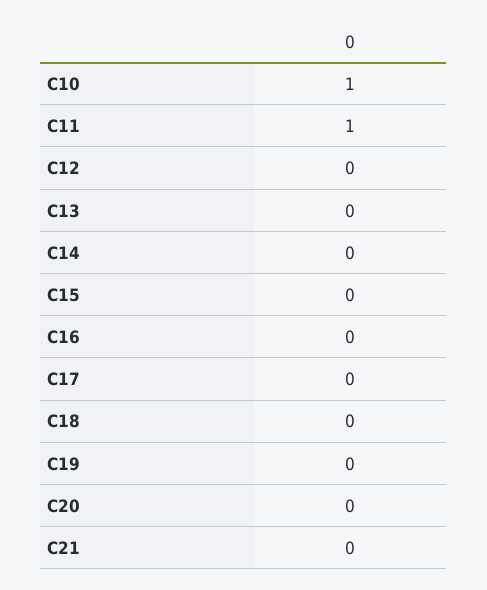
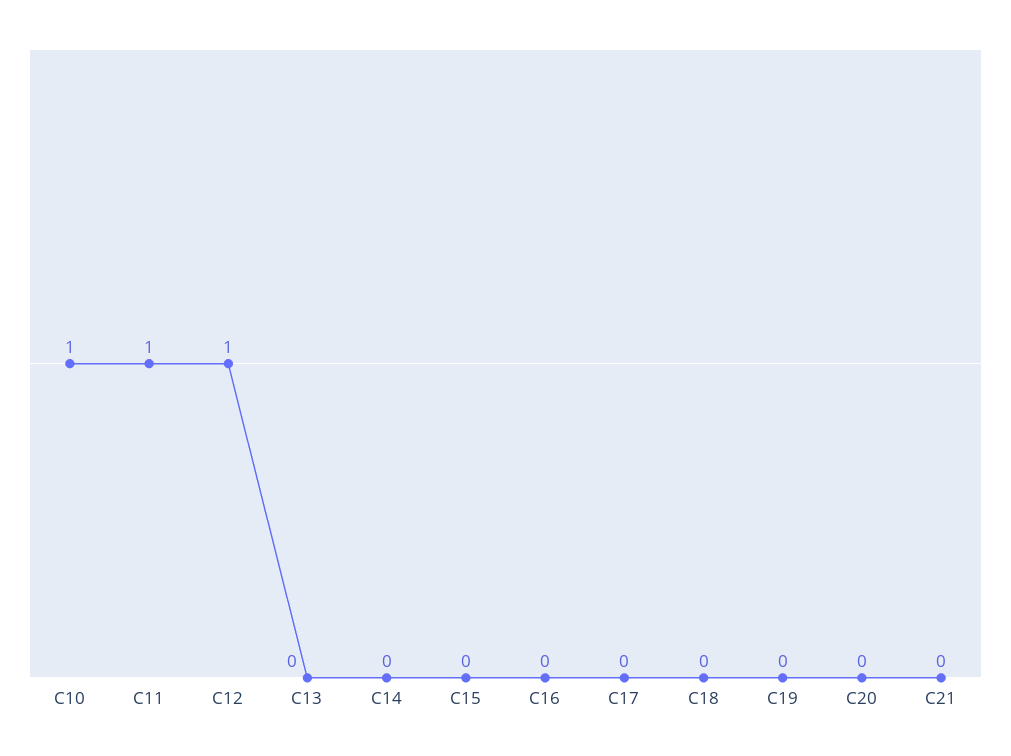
  {
    "C10": 1,
    "C11": 1,
-   "C12": 0,
+   "C12": 1,
    "C13": 0,
    "C14": 0,
    "C15": 0,
    "C16": 0,
    "C17": 0,
    "C18": 0,
    "C19": 0,
    "C20": 0,
    "C21": 0
  }

